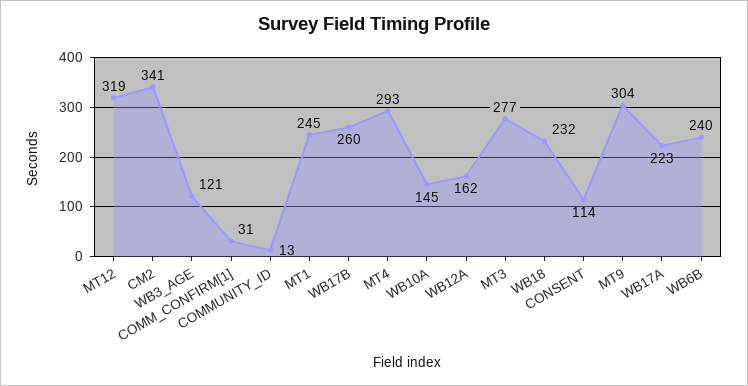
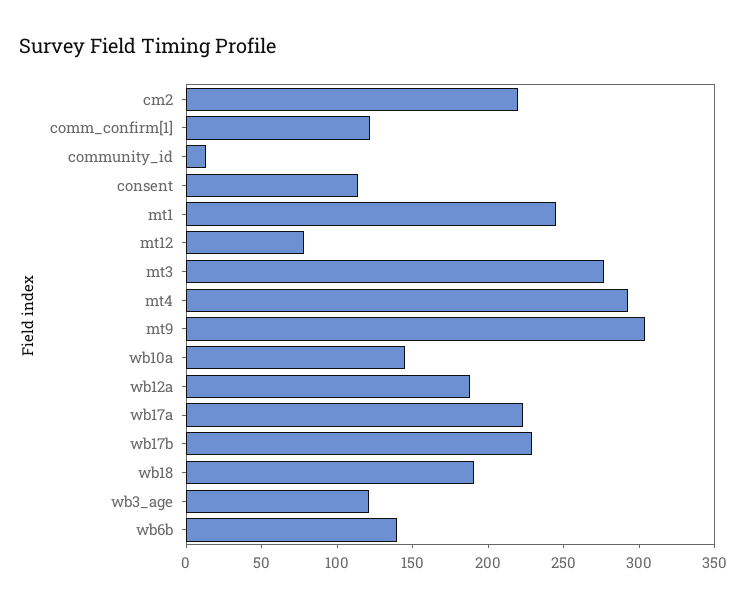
  {
-   "MT12": 319,
+   "MT12": 80,
-   "CM2": 341,
+   "CM2": 220,
    "WB3_AGE": 121,
-   "COMM_CONFIRM[1]": 31,
+   "COMM_CONFIRM[1]": 120,
    "COMMUNITY_ID": 13,
    "MT1": 245,
-   "WB17B": 260,
+   "WB17B": 230,
    "MT4": 293,
    "WB10A": 145,
-   "WB12A": 162,
+   "WB12A": 190,
    "MT3": 277,
-   "WB18": 232,
+   "WB18": 190,
    "CONSENT": 114,
    "MT9": 304,
    "WB17A": 223,
-   "WB6B": 240
+   "WB6B": 140
  }

